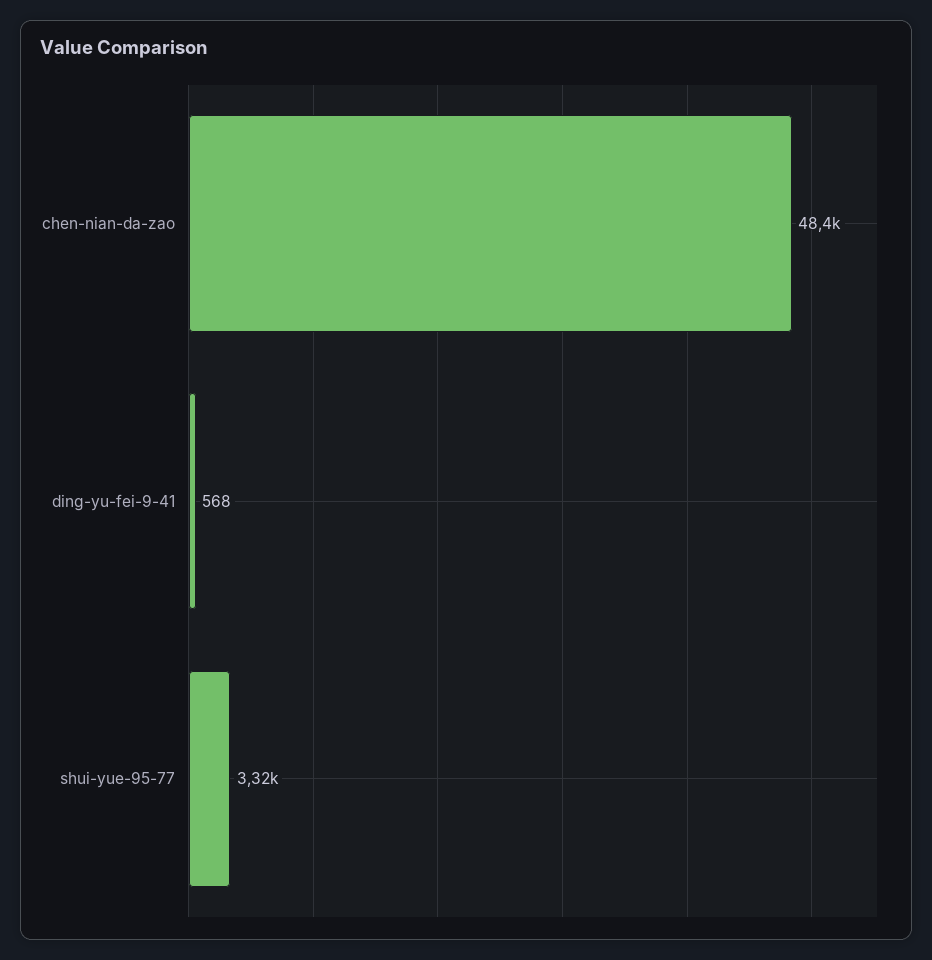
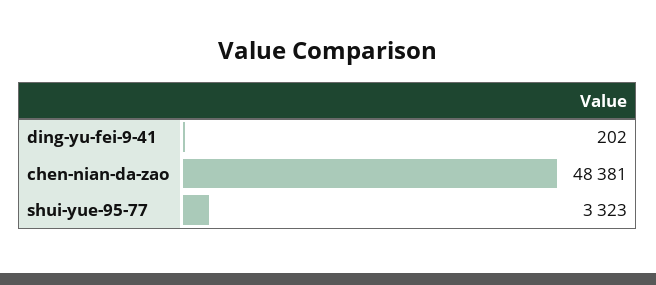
  {
    "chen-nian-da-zao": 48381,
-   "ding-yu-fei-9-41": 568,
+   "ding-yu-fei-9-41": 202,
    "shui-yue-95-77": 3323
  }

